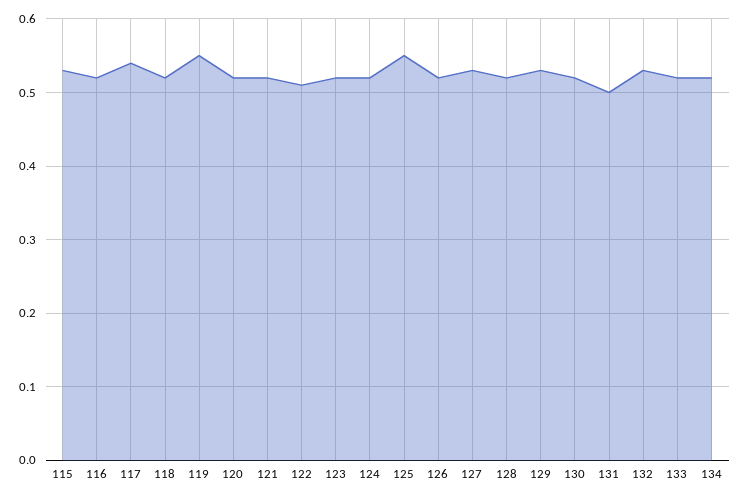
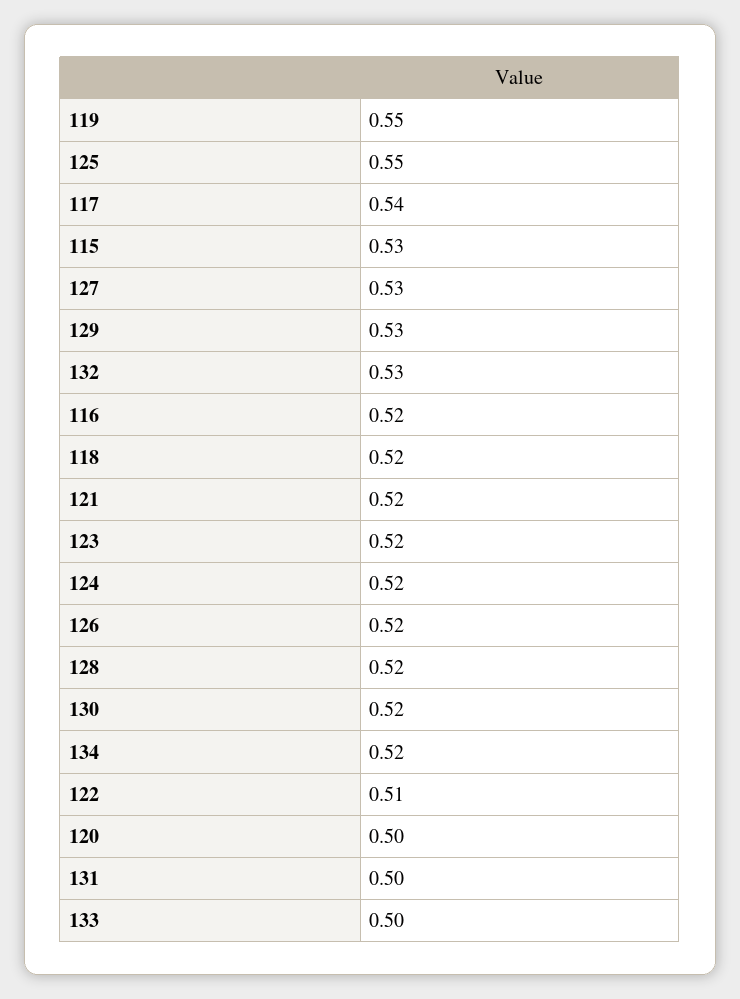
  {
    "115": 0.53,
    "116": 0.52,
    "117": 0.54,
    "118": 0.52,
    "119": 0.55,
-   "120": 0.52,
+   "120": 0.5,
    "121": 0.52,
    "122": 0.51,
    "123": 0.52,
    "124": 0.52,
    "125": 0.55,
    "126": 0.52,
    "127": 0.53,
    "128": 0.52,
    "129": 0.53,
    "130": 0.52,
    "131": 0.5,
    "132": 0.53,
-   "133": 0.52,
+   "133": 0.5,
    "134": 0.52
  }

